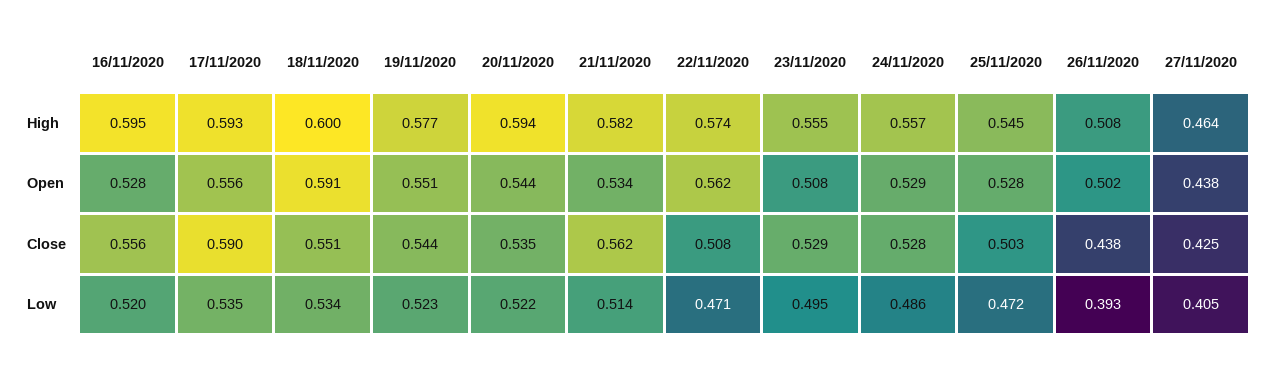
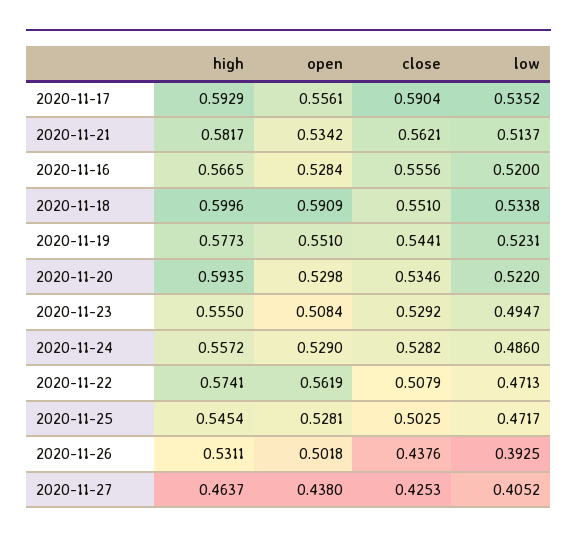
  {
    "16/11/2020": {
-     "High": 0.595,
+     "High": 0.5665,
      "Open": 0.5284,
      "Close": 0.5556,
      "Low": 0.52
    },
    "17/11/2020": {
      "High": 0.5929,
      "Open": 0.5561,
      "Close": 0.5904,
      "Low": 0.5352
    },
    "18/11/2020": {
      "High": 0.5996,
      "Open": 0.5909,
      "Close": 0.551,
      "Low": 0.5338
    },
    "19/11/2020": {
      "High": 0.5773,
      "Open": 0.551,
      "Close": 0.5441,
      "Low": 0.5231
    },
    "20/11/2020": {
      "High": 0.5935,
-     "Open": 0.544,
+     "Open": 0.5298,
      "Close": 0.5346,
      "Low": 0.522
    },
    "21/11/2020": {
      "High": 0.5817,
      "Open": 0.5342,
      "Close": 0.5621,
      "Low": 0.5137
    },
    "22/11/2020": {
      "High": 0.5741,
      "Open": 0.5619,
      "Close": 0.5079,
      "Low": 0.4713
    },
    "23/11/2020": {
      "High": 0.555,
      "Open": 0.5084,
      "Close": 0.5292,
      "Low": 0.4947
    },
    "24/11/2020": {
      "High": 0.5572,
      "Open": 0.529,
      "Close": 0.5282,
      "Low": 0.486
    },
    "25/11/2020": {
      "High": 0.5454,
      "Open": 0.5281,
      "Close": 0.5025,
      "Low": 0.4717
    },
    "26/11/2020": {
-     "High": 0.508,
+     "High": 0.5311,
      "Open": 0.5018,
      "Close": 0.4376,
      "Low": 0.3925
    },
    "27/11/2020": {
      "High": 0.4637,
      "Open": 0.438,
      "Close": 0.4253,
      "Low": 0.4052
    }
  }

